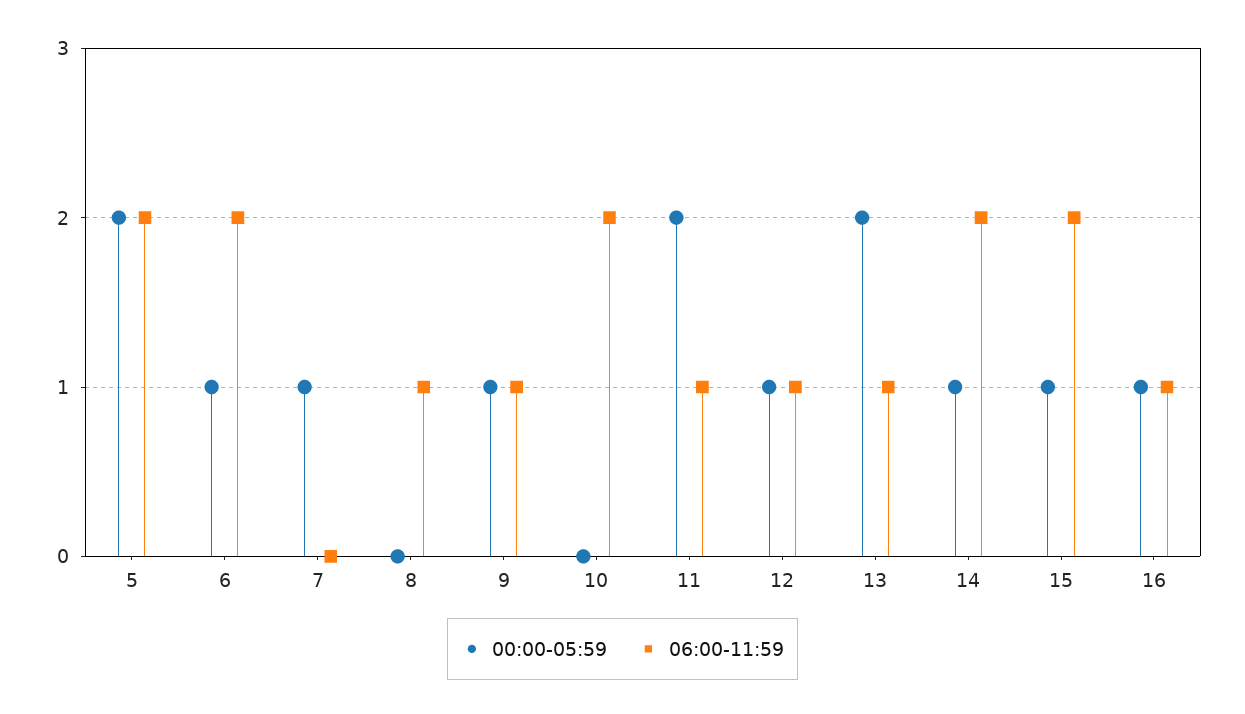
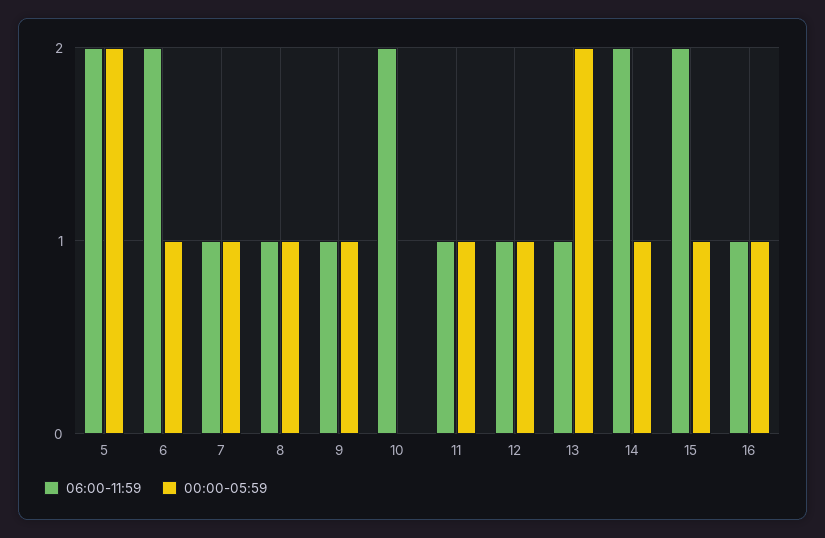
  {
    "00:00-05:59": {
      "5": 2,
      "6": 1,
      "7": 1,
-     "8": 0,
+     "8": 1,
      "9": 1,
      "10": 0,
-     "11": 2,
+     "11": 1,
      "12": 1,
      "13": 2,
      "14": 1,
      "15": 1,
      "16": 1
    },
    "06:00-11:59": {
      "5": 2,
      "6": 2,
-     "7": 0,
+     "7": 1,
      "8": 1,
      "9": 1,
      "10": 2,
      "11": 1,
      "12": 1,
      "13": 1,
      "14": 2,
      "15": 2,
      "16": 1
    }
  }

